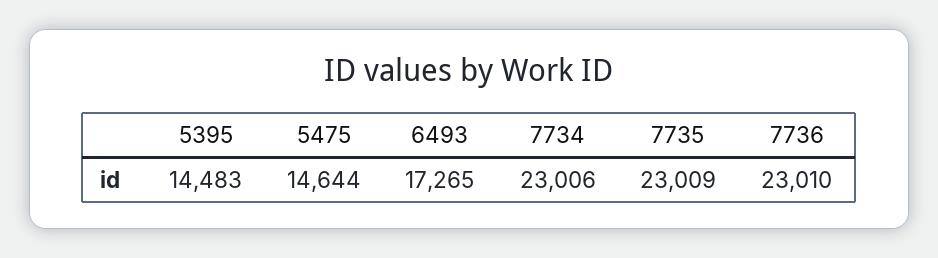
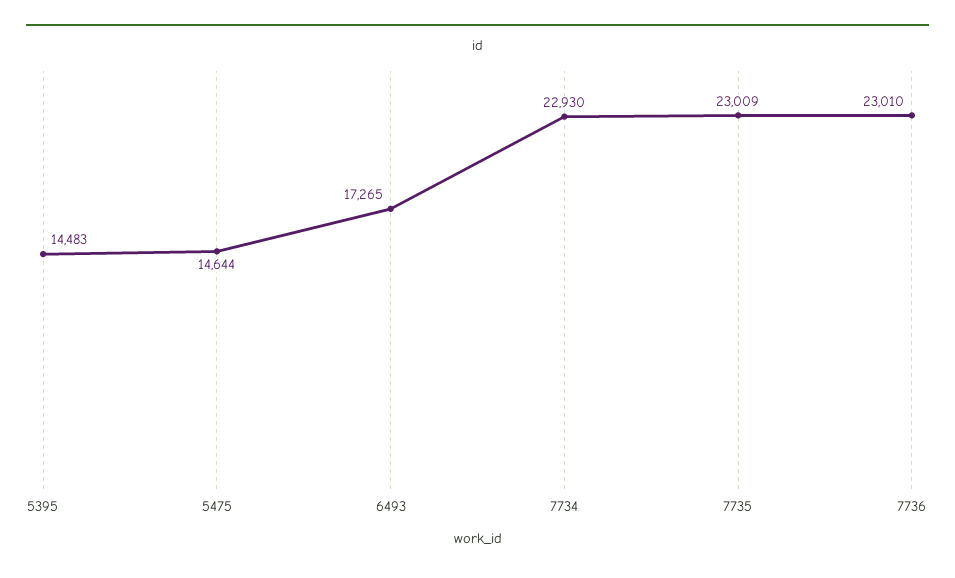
  {
    "5395": 14483,
    "5475": 14644,
    "6493": 17265,
-   "7734": 23006,
+   "7734": 22930,
    "7735": 23009,
    "7736": 23010
  }

